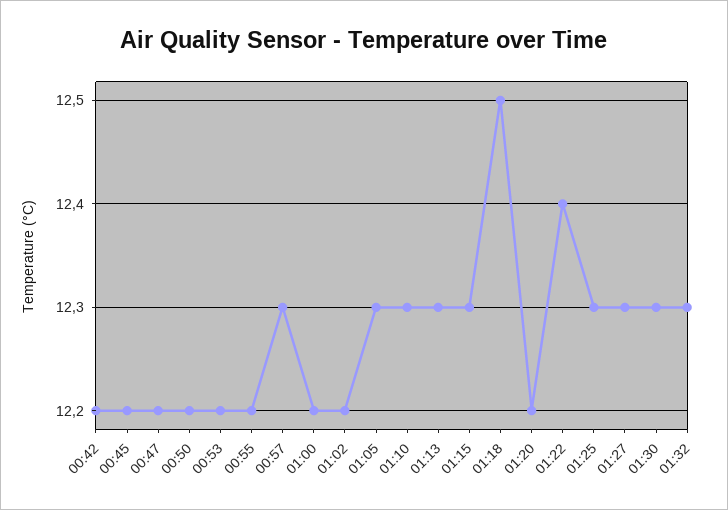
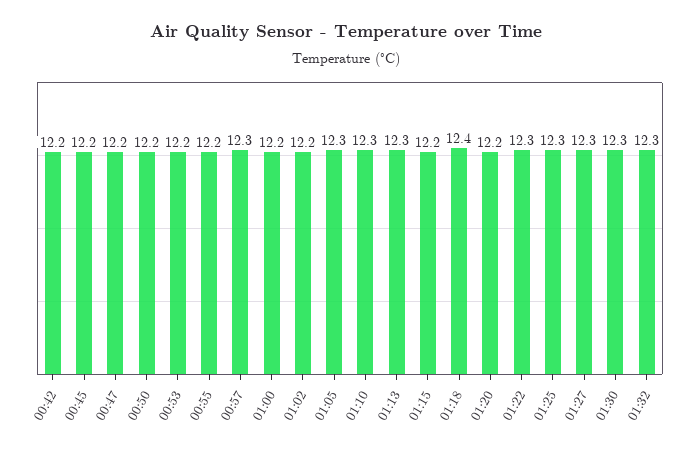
  {
    "00:42": 12.2,
    "00:45": 12.2,
    "00:47": 12.2,
    "00:50": 12.2,
    "00:53": 12.2,
    "00:55": 12.2,
    "00:57": 12.3,
    "01:00": 12.2,
    "01:02": 12.2,
    "01:05": 12.3,
    "01:10": 12.3,
    "01:13": 12.3,
-   "01:15": 12.3,
+   "01:15": 12.2,
-   "01:18": 12.5,
+   "01:18": 12.4,
    "01:20": 12.2,
-   "01:22": 12.4,
+   "01:22": 12.3,
    "01:25": 12.3,
    "01:27": 12.3,
    "01:30": 12.3,
    "01:32": 12.3
  }

